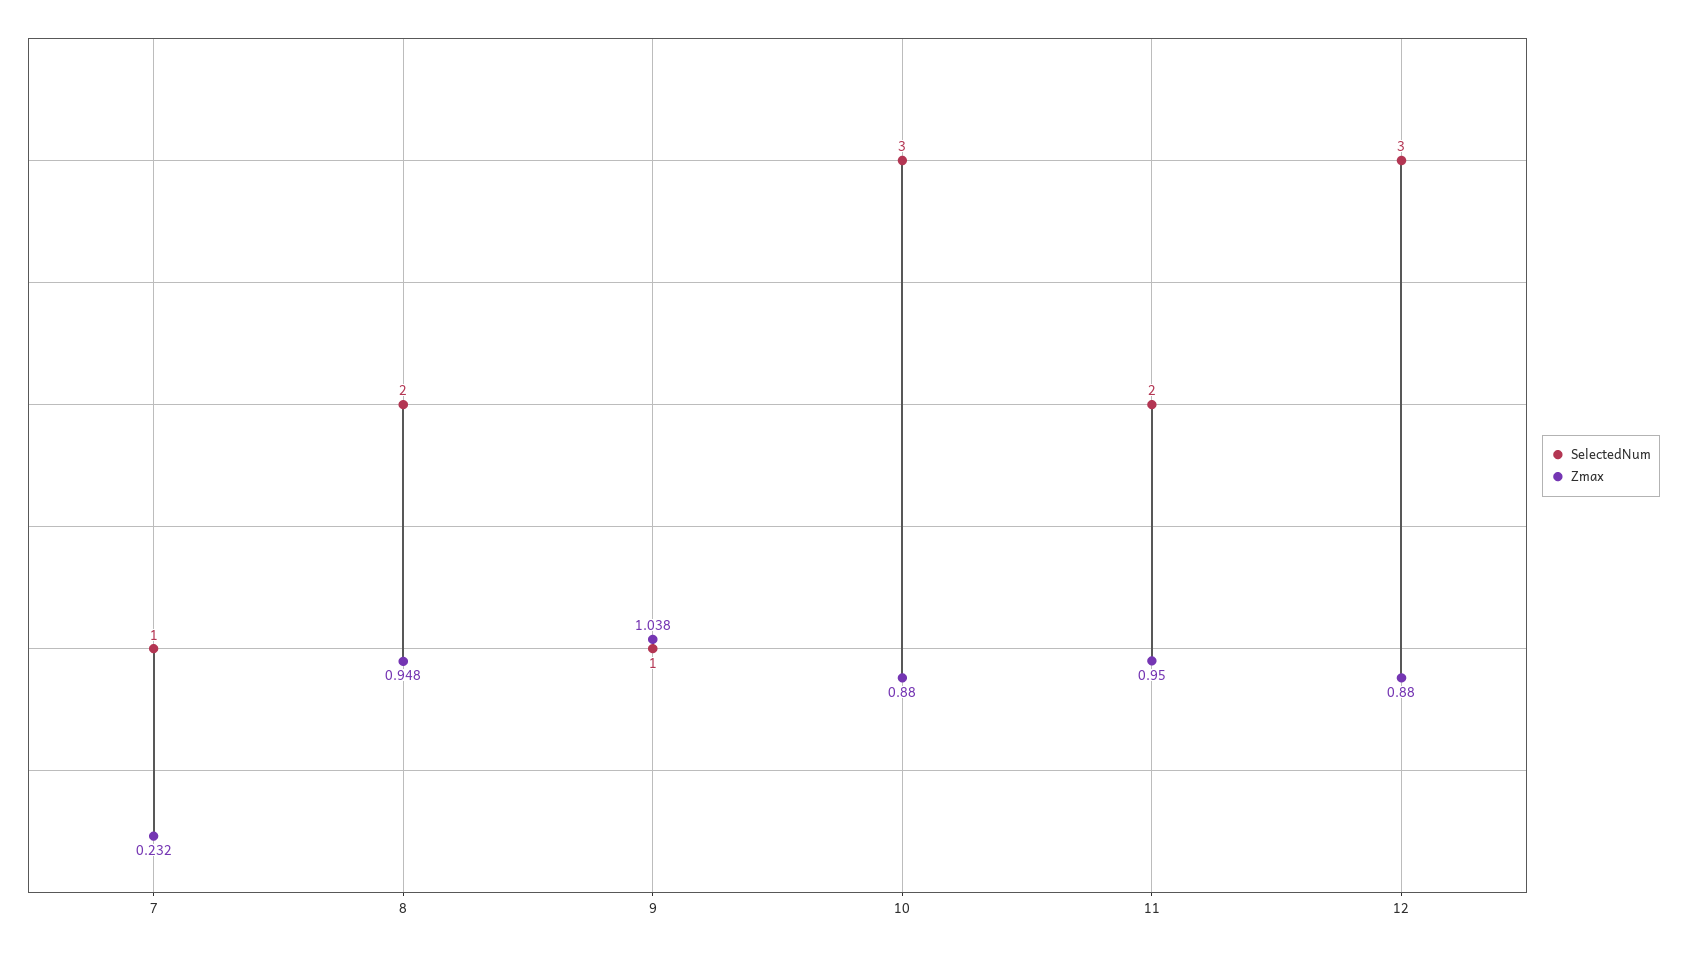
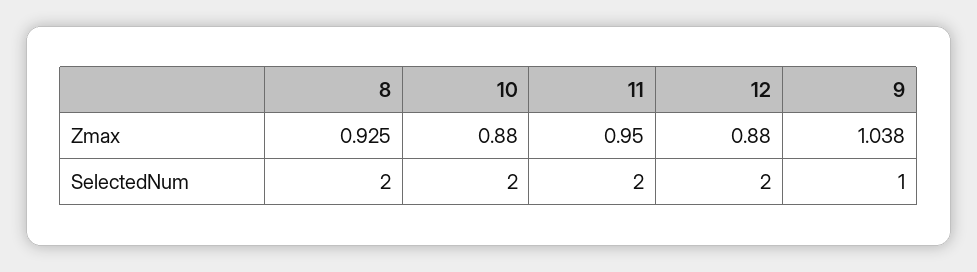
  {
    "SelectedNum": {
-     "7": 1,
      "8": 2,
      "9": 1,
-     "10": 3,
+     "10": 2,
      "11": 2,
-     "12": 3
+     "12": 2
    },
    "Zmax": {
-     "7": 0.232,
-     "8": 0.948,
+     "8": 0.925,
      "9": 1.038,
      "10": 0.88,
      "11": 0.95,
      "12": 0.88
    }
  }

